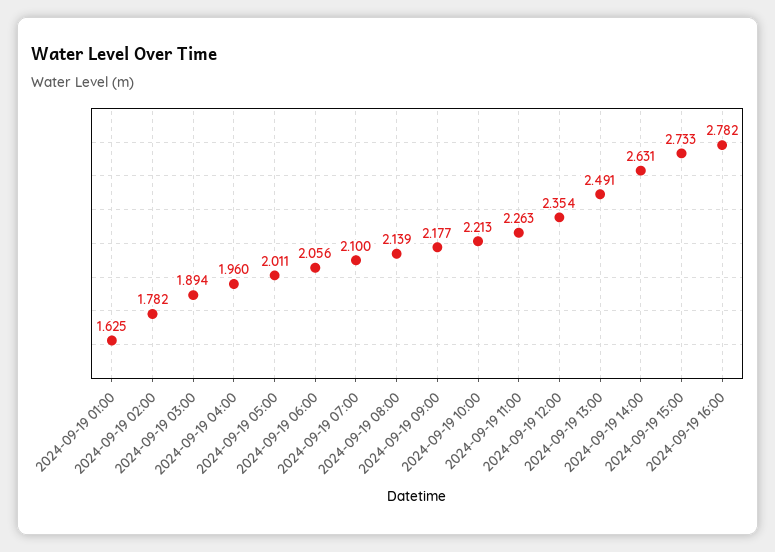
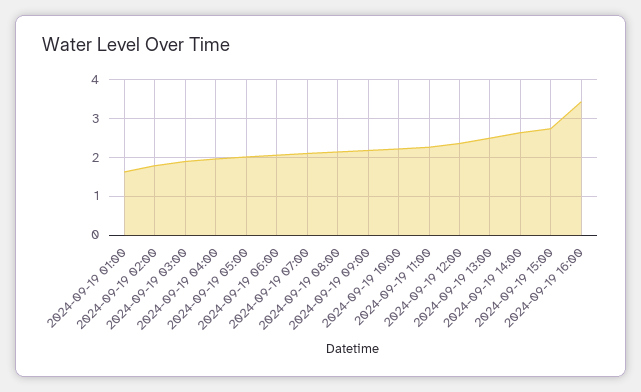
  {
    "2024-09-19 01:00": 1.625,
    "2024-09-19 02:00": 1.782,
    "2024-09-19 03:00": 1.894,
    "2024-09-19 04:00": 1.96,
    "2024-09-19 05:00": 2.011,
    "2024-09-19 06:00": 2.056,
    "2024-09-19 07:00": 2.1,
    "2024-09-19 08:00": 2.139,
    "2024-09-19 09:00": 2.177,
    "2024-09-19 10:00": 2.213,
    "2024-09-19 11:00": 2.263,
    "2024-09-19 12:00": 2.354,
    "2024-09-19 13:00": 2.491,
    "2024-09-19 14:00": 2.631,
    "2024-09-19 15:00": 2.733,
-   "2024-09-19 16:00": 2.782
+   "2024-09-19 16:00": 3.4
  }

